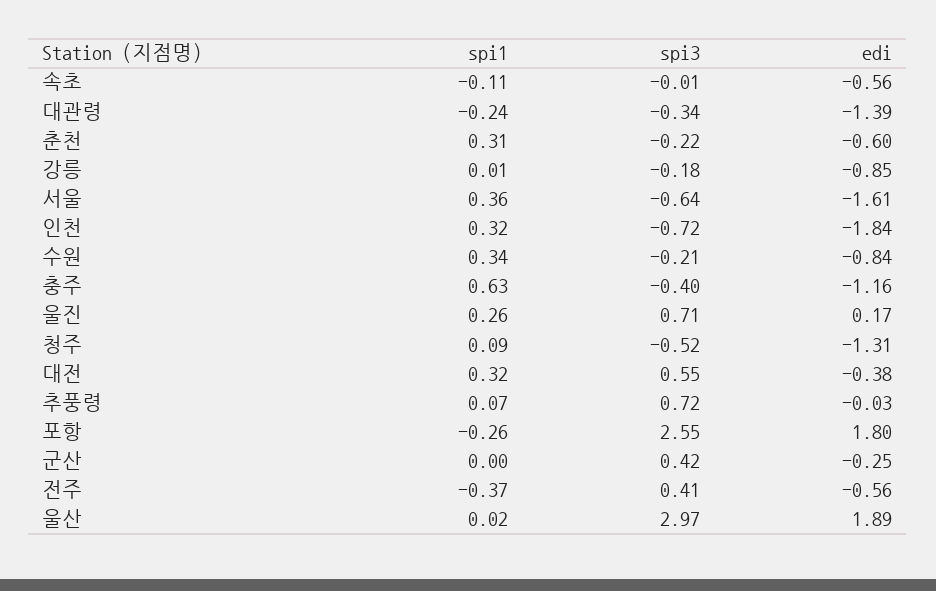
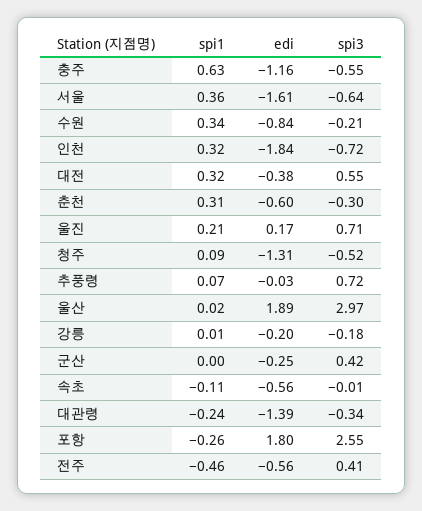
  {
    "spi1": {
      "속초": -0.11,
      "대관령": -0.24,
      "춘천": 0.31,
      "강릉": 0.01,
      "서울": 0.36,
      "인천": 0.32,
      "수원": 0.34,
      "충주": 0.63,
-     "울진": 0.26,
+     "울진": 0.21,
      "청주": 0.09,
      "대전": 0.32,
      "추풍령": 0.07,
      "포항": -0.26,
      "군산": 0,
-     "전주": -0.37,
+     "전주": -0.46,
      "울산": 0.02
    },
    "spi3": {
      "속초": -0.01,
      "대관령": -0.34,
-     "춘천": -0.22,
+     "춘천": -0.3,
      "강릉": -0.18,
      "서울": -0.64,
      "인천": -0.72,
      "수원": -0.21,
-     "충주": -0.4,
+     "충주": -0.55,
      "울진": 0.71,
      "청주": -0.52,
      "대전": 0.55,
      "추풍령": 0.72,
      "포항": 2.55,
      "군산": 0.42,
      "전주": 0.41,
      "울산": 2.97
    },
    "edi": {
      "속초": -0.56,
      "대관령": -1.39,
      "춘천": -0.6,
-     "강릉": -0.85,
+     "강릉": -0.2,
      "서울": -1.61,
      "인천": -1.84,
      "수원": -0.84,
      "충주": -1.16,
      "울진": 0.17,
      "청주": -1.31,
      "대전": -0.38,
      "추풍령": -0.03,
      "포항": 1.8,
      "군산": -0.25,
      "전주": -0.56,
      "울산": 1.89
    }
  }

